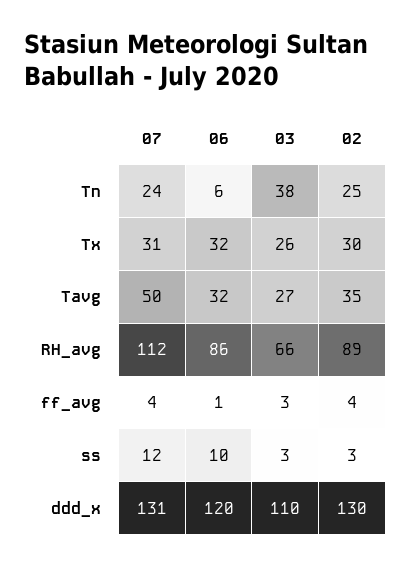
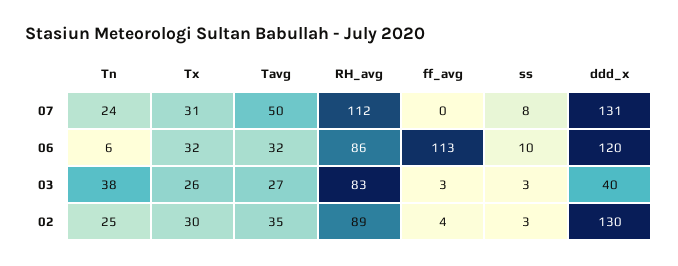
  {
    "07": {
      "Tn": 24,
      "Tx": 31,
      "Tavg": 50,
      "RH_avg": 112,
-     "ff_avg": 4,
+     "ff_avg": 0,
-     "ss": 12,
+     "ss": 8,
      "ddd_x": 131
    },
    "06": {
      "Tn": 6,
      "Tx": 32,
      "Tavg": 32,
      "RH_avg": 86,
-     "ff_avg": 1,
+     "ff_avg": 113,
      "ss": 10,
      "ddd_x": 120
    },
    "03": {
      "Tn": 38,
      "Tx": 26,
      "Tavg": 27,
-     "RH_avg": 66,
+     "RH_avg": 83,
      "ff_avg": 3,
      "ss": 3,
-     "ddd_x": 110
+     "ddd_x": 40
    },
    "02": {
      "Tn": 25,
      "Tx": 30,
      "Tavg": 35,
      "RH_avg": 89,
      "ff_avg": 4,
      "ss": 3,
      "ddd_x": 130
    }
  }

